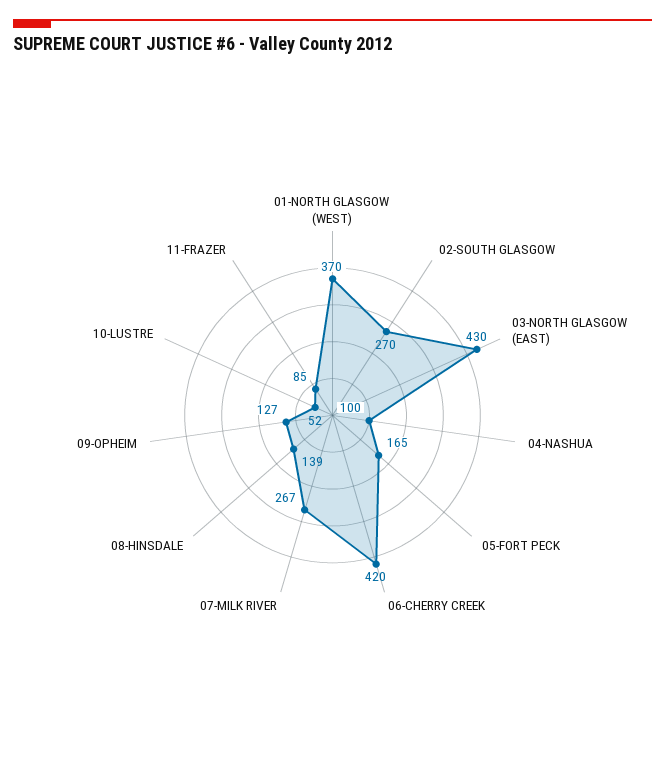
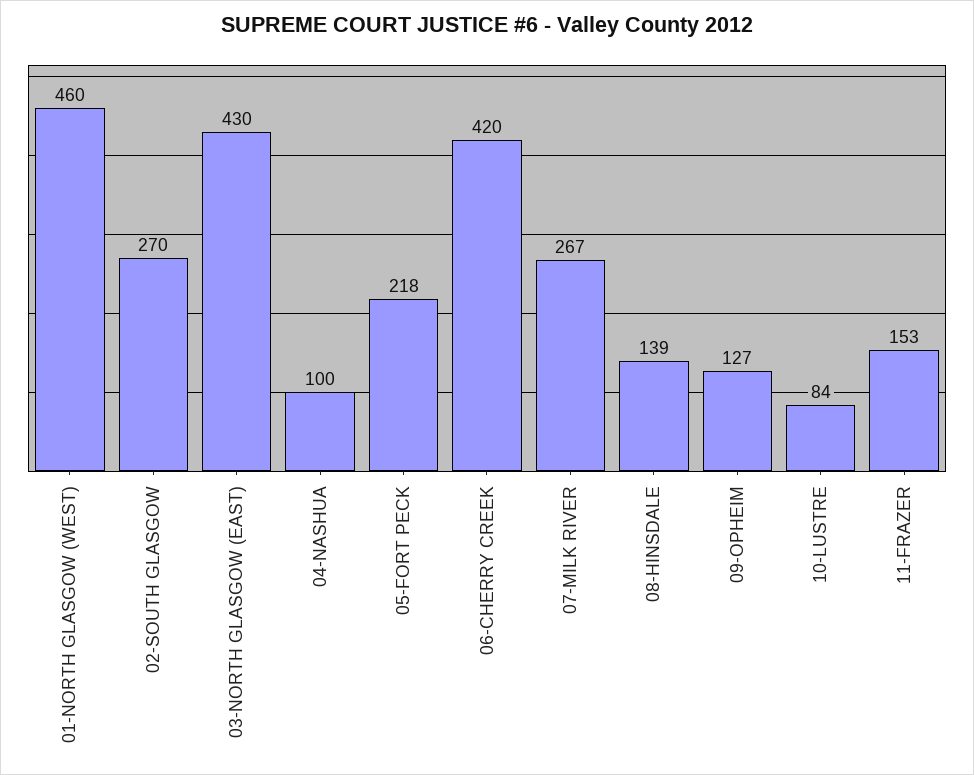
  {
-   "01-NORTH GLASGOW (WEST)": 370,
+   "01-NORTH GLASGOW (WEST)": 460,
    "02-SOUTH GLASGOW": 270,
    "03-NORTH GLASGOW (EAST)": 430,
    "04-NASHUA": 100,
-   "05-FORT PECK": 165,
+   "05-FORT PECK": 218,
    "06-CHERRY CREEK": 420,
    "07-MILK RIVER": 267,
    "08-HINSDALE": 139,
    "09-OPHEIM": 127,
-   "10-LUSTRE": 52,
+   "10-LUSTRE": 84,
-   "11-FRAZER": 85
+   "11-FRAZER": 153
  }

